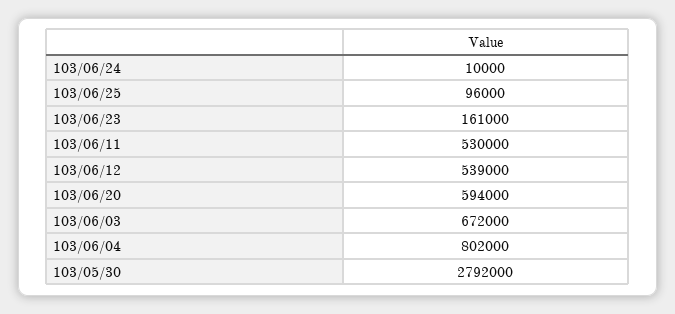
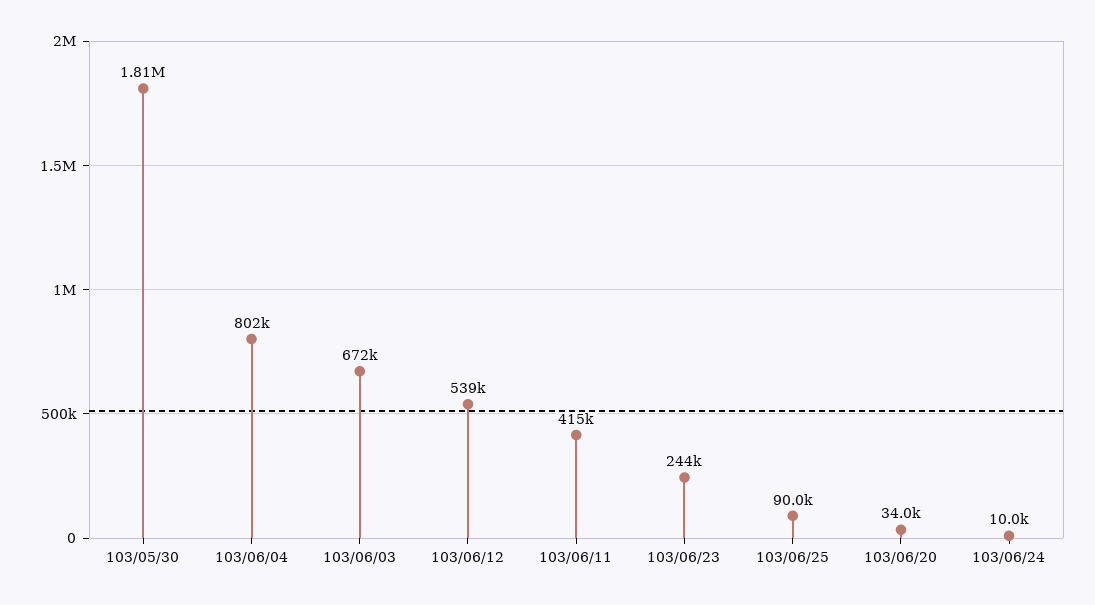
  {
    "103/06/24": 10000,
-   "103/06/25": 96000,
+   "103/06/25": 90000,
-   "103/06/23": 161000,
+   "103/06/23": 244000,
-   "103/06/11": 530000,
+   "103/06/11": 415000,
    "103/06/12": 539000,
-   "103/06/20": 594000,
+   "103/06/20": 34000,
    "103/06/03": 672000,
    "103/06/04": 802000,
-   "103/05/30": 2792000
+   "103/05/30": 1810000
  }

